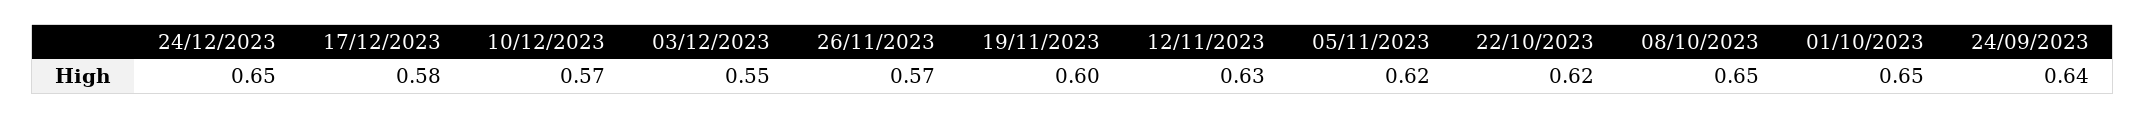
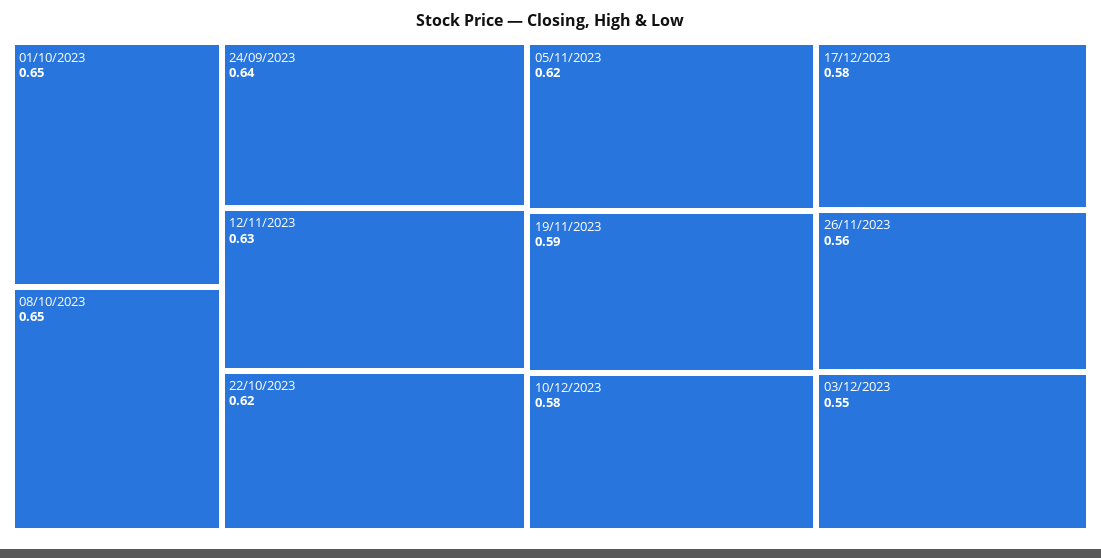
  {
-   "24/12/2023": 0.65,
    "17/12/2023": 0.58,
-   "10/12/2023": 0.57,
+   "10/12/2023": 0.58,
    "03/12/2023": 0.55,
-   "26/11/2023": 0.57,
+   "26/11/2023": 0.56,
-   "19/11/2023": 0.6,
+   "19/11/2023": 0.59,
    "12/11/2023": 0.63,
    "05/11/2023": 0.62,
    "22/10/2023": 0.62,
    "08/10/2023": 0.65,
    "01/10/2023": 0.65,
    "24/09/2023": 0.64
  }

